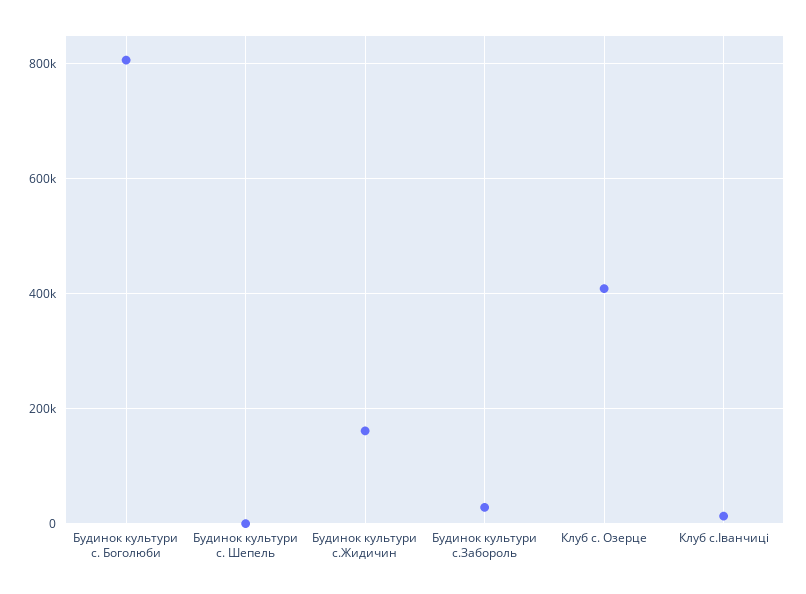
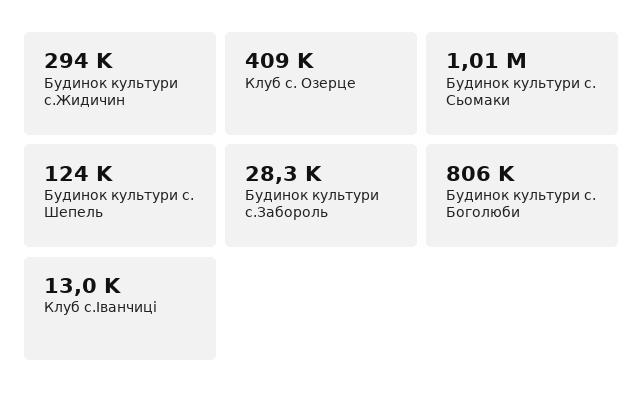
  {
    "Будинок культури с. Боголюби": 806000,
-   "Будинок культури с. Шепель": 0,
+   "Будинок культури с. Шепель": 124000,
-   "Будинок культури с.Жидичин": 160000,
+   "Будинок культури с.Жидичин": 294000,
    "Будинок культури с.Забороль": 28300,
    "Клуб с. Озерце": 409000,
-   "Клуб с.Іванчиці": 13000
+   "Клуб с.Іванчиці": 13000,
+   "Будинок культури с. Сьомаки": 1010000
  }

